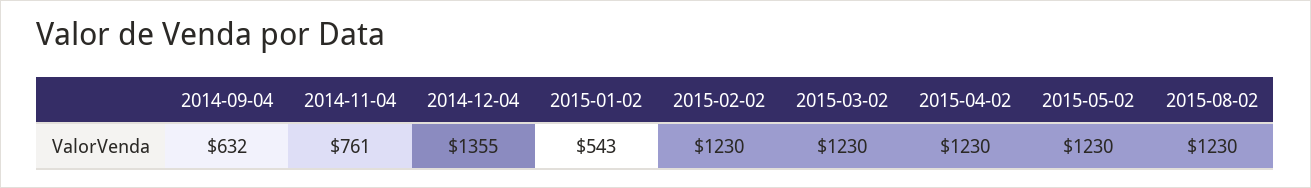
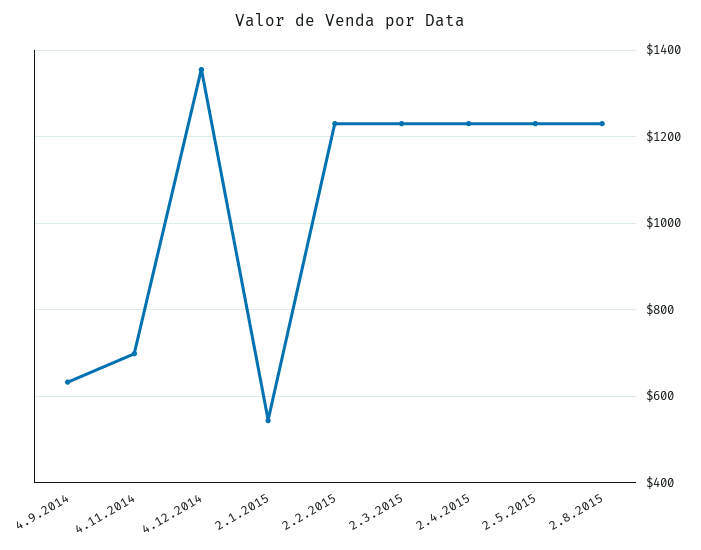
  {
    "2014-09-04": 632,
-   "2014-11-04": 761,
+   "2014-11-04": 700,
    "2014-12-04": 1355,
    "2015-01-02": 543,
    "2015-02-02": 1230,
    "2015-03-02": 1230,
    "2015-04-02": 1230,
    "2015-05-02": 1230,
    "2015-08-02": 1230
  }

